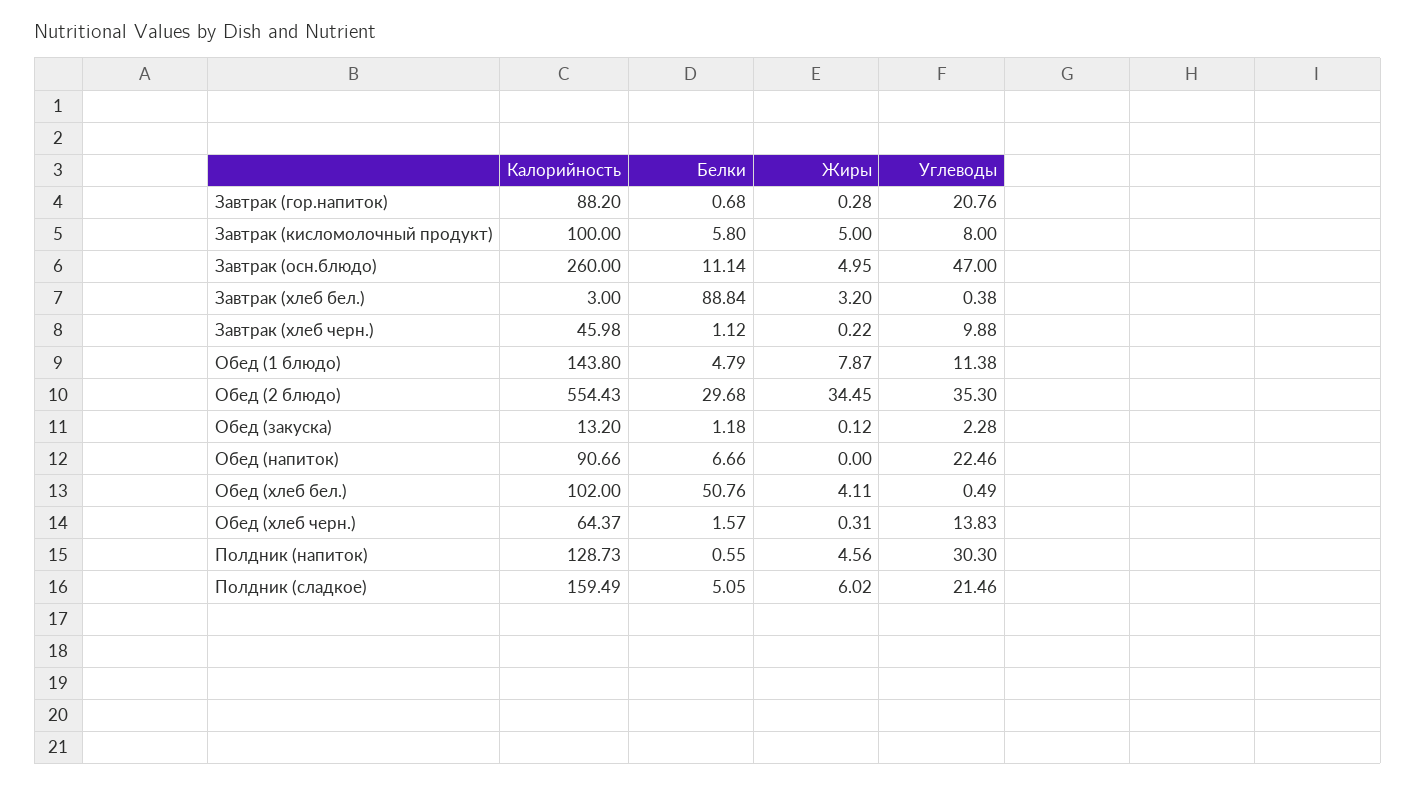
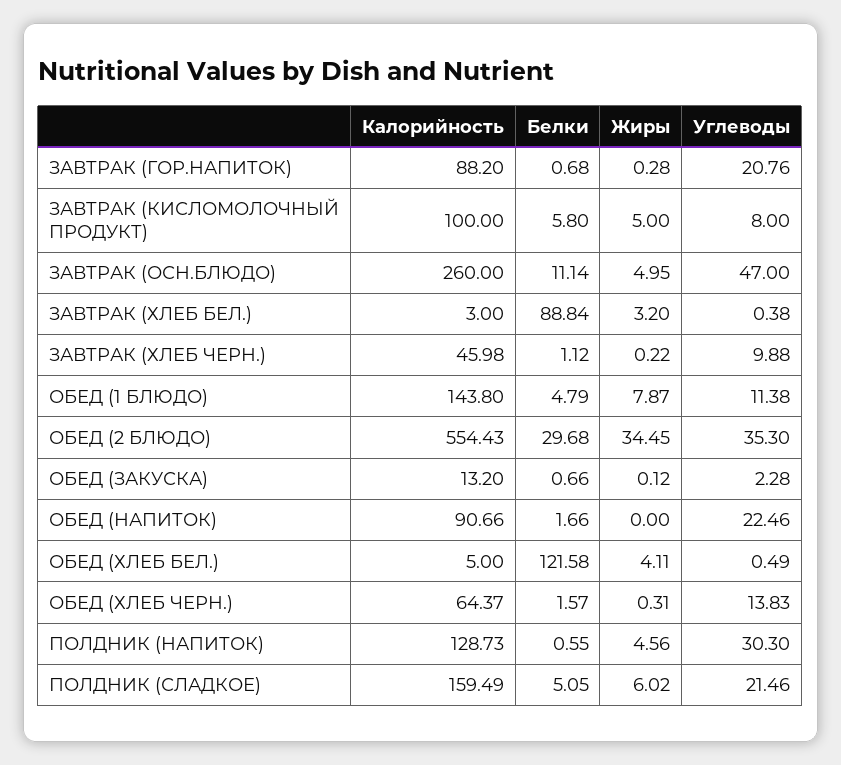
  {
    "Калорийность": {
      "Завтрак (гор.напиток)": 88.2,
      "Завтрак (кисломолочный продукт)": 100,
      "Завтрак (осн.блюдо)": 260,
      "Завтрак (хлеб бел.)": 3,
      "Завтрак (хлеб черн.)": 45.98,
      "Обед (1 блюдо)": 143.8,
      "Обед (2 блюдо)": 554.43,
      "Обед (закуска)": 13.2,
      "Обед (напиток)": 90.66,
-     "Обед (хлеб бел.)": 102,
+     "Обед (хлеб бел.)": 5,
      "Обед (хлеб черн.)": 64.37,
      "Полдник (напиток)": 128.73,
      "Полдник (сладкое)": 159.49
    },
    "Белки": {
      "Завтрак (гор.напиток)": 0.68,
      "Завтрак (кисломолочный продукт)": 5.8,
      "Завтрак (осн.блюдо)": 11.14,
      "Завтрак (хлеб бел.)": 88.84,
      "Завтрак (хлеб черн.)": 1.12,
      "Обед (1 блюдо)": 4.79,
      "Обед (2 блюдо)": 29.68,
-     "Обед (закуска)": 1.18,
+     "Обед (закуска)": 0.66,
-     "Обед (напиток)": 6.66,
+     "Обед (напиток)": 1.66,
-     "Обед (хлеб бел.)": 50.76,
+     "Обед (хлеб бел.)": 121.58,
      "Обед (хлеб черн.)": 1.57,
      "Полдник (напиток)": 0.55,
      "Полдник (сладкое)": 5.05
    },
    "Жиры": {
      "Завтрак (гор.напиток)": 0.28,
      "Завтрак (кисломолочный продукт)": 5,
      "Завтрак (осн.блюдо)": 4.95,
      "Завтрак (хлеб бел.)": 3.2,
      "Завтрак (хлеб черн.)": 0.22,
      "Обед (1 блюдо)": 7.87,
      "Обед (2 блюдо)": 34.45,
      "Обед (закуска)": 0.12,
      "Обед (напиток)": 0,
      "Обед (хлеб бел.)": 4.11,
      "Обед (хлеб черн.)": 0.31,
      "Полдник (напиток)": 4.56,
      "Полдник (сладкое)": 6.02
    },
    "Углеводы": {
      "Завтрак (гор.напиток)": 20.76,
      "Завтрак (кисломолочный продукт)": 8,
      "Завтрак (осн.блюдо)": 47,
      "Завтрак (хлеб бел.)": 0.38,
      "Завтрак (хлеб черн.)": 9.88,
      "Обед (1 блюдо)": 11.38,
      "Обед (2 блюдо)": 35.3,
      "Обед (закуска)": 2.28,
      "Обед (напиток)": 22.46,
      "Обед (хлеб бел.)": 0.49,
      "Обед (хлеб черн.)": 13.83,
      "Полдник (напиток)": 30.3,
      "Полдник (сладкое)": 21.46
    }
  }

